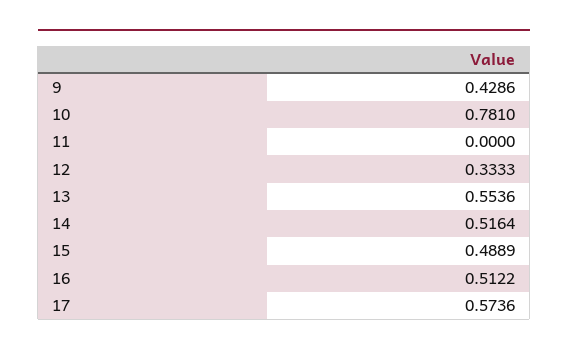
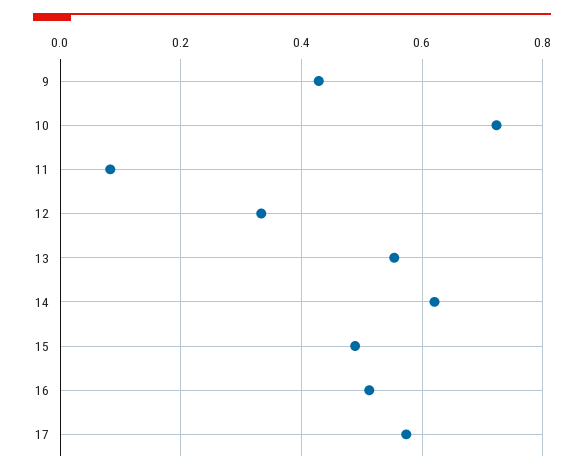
  {
    "9": 0.4286,
-   "10": 0.781,
+   "10": 0.72,
-   "11": 0,
+   "11": 0.08,
    "12": 0.3333,
    "13": 0.5536,
-   "14": 0.5164,
+   "14": 0.62,
    "15": 0.4889,
    "16": 0.5122,
    "17": 0.5736
  }

